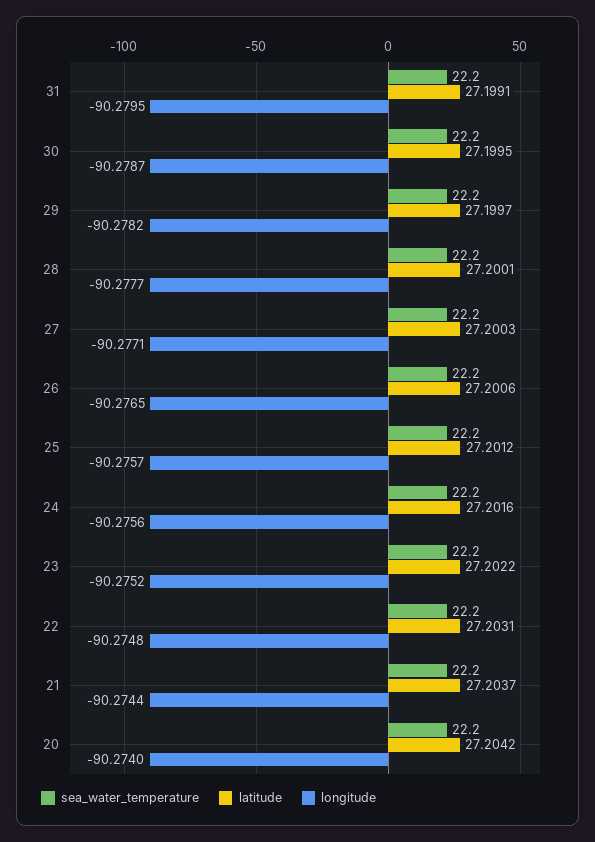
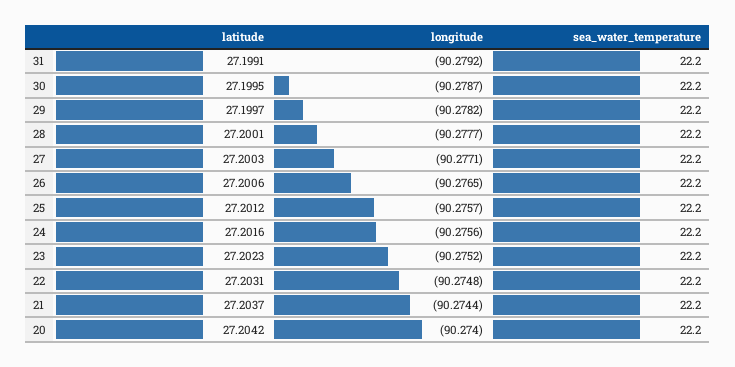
  {
    "sea_water_temperature": {
      "31": 22.2,
      "30": 22.2,
      "29": 22.2,
      "28": 22.2,
      "27": 22.2,
      "26": 22.2,
      "25": 22.2,
      "24": 22.2,
      "23": 22.2,
      "22": 22.2,
      "21": 22.2,
      "20": 22.2
    },
    "latitude": {
      "31": 27.1991,
      "30": 27.1995,
      "29": 27.1997,
      "28": 27.2001,
      "27": 27.2003,
      "26": 27.2006,
      "25": 27.2012,
      "24": 27.2016,
-     "23": 27.2022,
+     "23": 27.2023,
      "22": 27.2031,
      "21": 27.2037,
      "20": 27.2042
    },
    "longitude": {
-     "31": -90.2795,
+     "31": -90.2792,
      "30": -90.2787,
      "29": -90.2782,
      "28": -90.2777,
      "27": -90.2771,
      "26": -90.2765,
      "25": -90.2757,
      "24": -90.2756,
      "23": -90.2752,
      "22": -90.2748,
      "21": -90.2744,
      "20": -90.274
    }
  }

